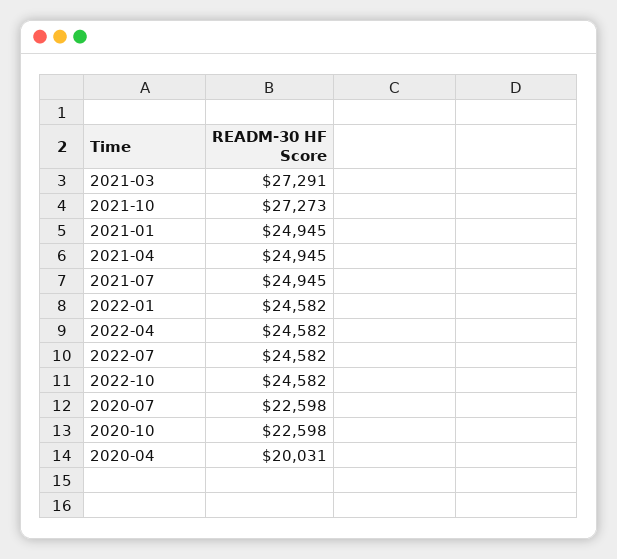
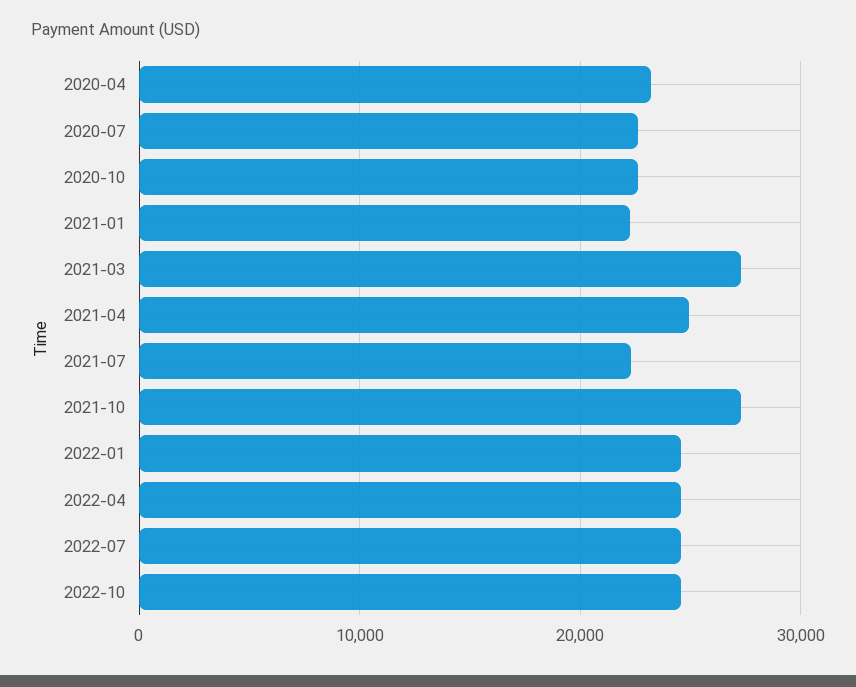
  {
    "2021-03": 27291,
    "2021-10": 27273,
-   "2021-01": 24945,
+   "2021-01": 22000,
    "2021-04": 24945,
-   "2021-07": 24945,
+   "2021-07": 22000,
    "2022-01": 24582,
    "2022-04": 24582,
    "2022-07": 24582,
    "2022-10": 24582,
    "2020-07": 22598,
    "2020-10": 22598,
-   "2020-04": 20031
+   "2020-04": 23000
  }

